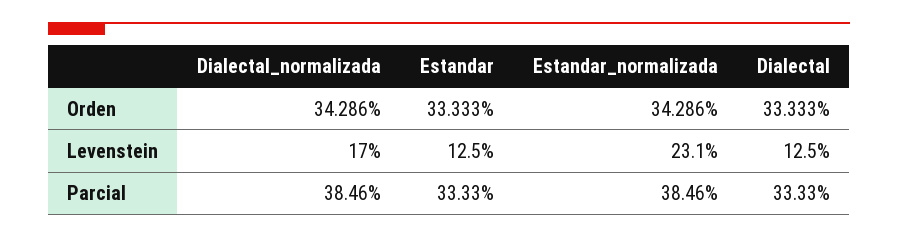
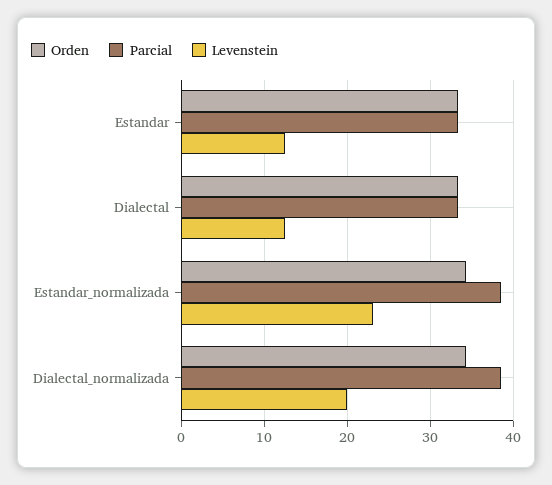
  {
    "Orden": {
      "Dialectal_normalizada": 34.286,
      "Estandar": 33.333,
      "Estandar_normalizada": 34.286,
      "Dialectal": 33.333
    },
    "Levenstein": {
-     "Dialectal_normalizada": 17,
+     "Dialectal_normalizada": 20,
      "Estandar": 12.5,
      "Estandar_normalizada": 23.1,
      "Dialectal": 12.5
    },
    "Parcial": {
      "Dialectal_normalizada": 38.46,
      "Estandar": 33.33,
      "Estandar_normalizada": 38.46,
      "Dialectal": 33.33
    }
  }

